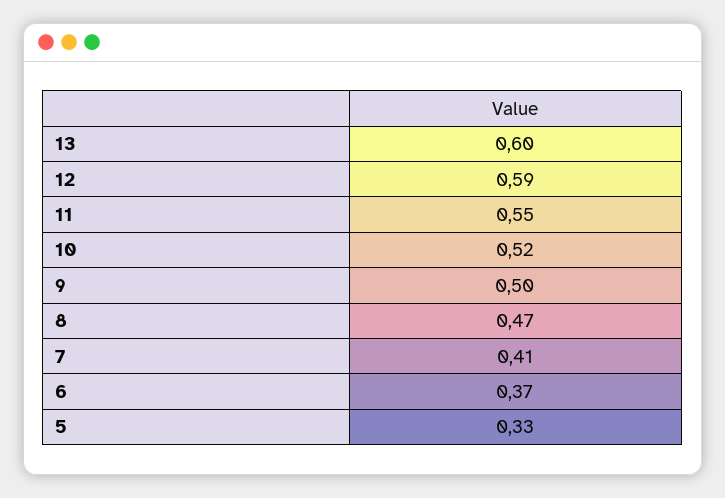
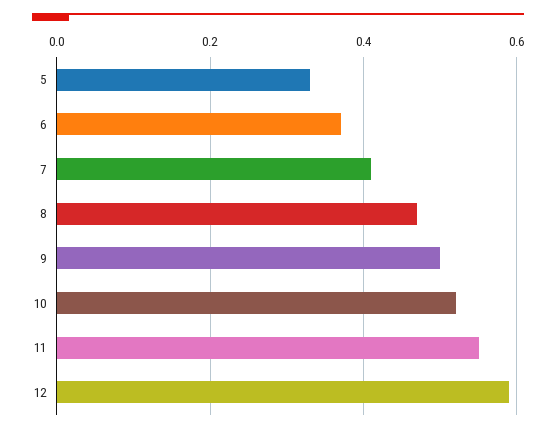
  {
-   "13": 0.6,
    "12": 0.59,
    "11": 0.55,
    "10": 0.52,
    "9": 0.5,
    "8": 0.47,
    "7": 0.41,
    "6": 0.37,
    "5": 0.33
  }

